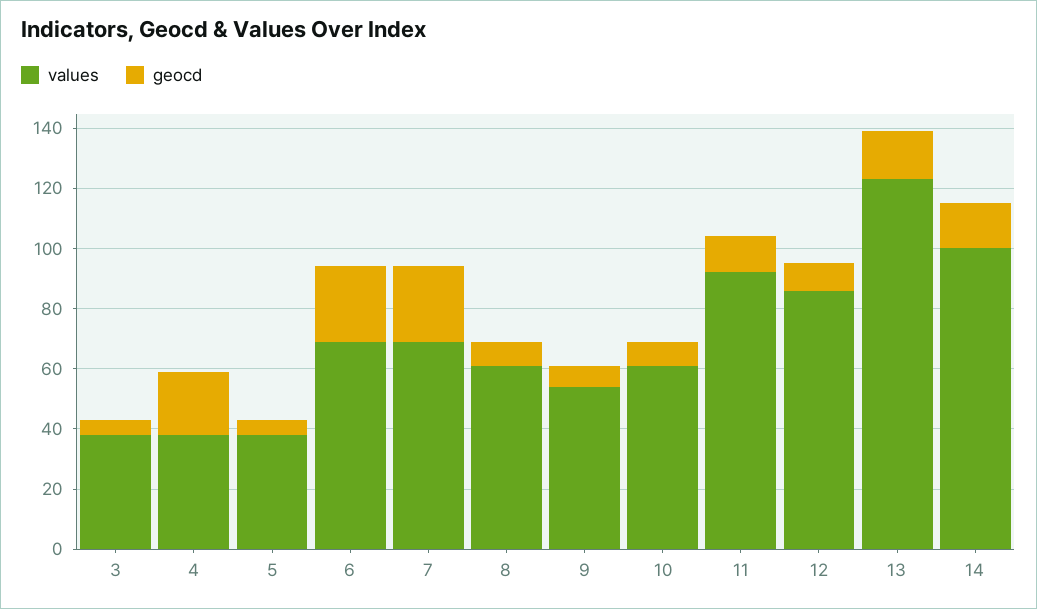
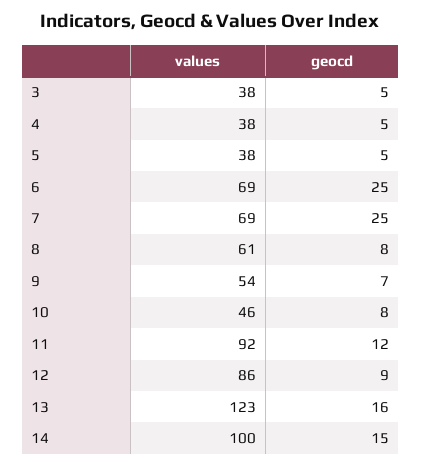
  {
    "values": {
      "3": 38,
      "4": 38,
      "5": 38,
      "6": 69,
      "7": 69,
      "8": 61,
      "9": 54,
-     "10": 60,
+     "10": 46,
      "11": 92,
      "12": 86,
      "13": 123,
      "14": 100
    },
    "geocd": {
      "3": 5,
-     "4": 20,
+     "4": 5,
      "5": 5,
      "6": 25,
      "7": 25,
      "8": 8,
      "9": 7,
      "10": 8,
      "11": 12,
      "12": 9,
      "13": 16,
      "14": 15
    }
  }

